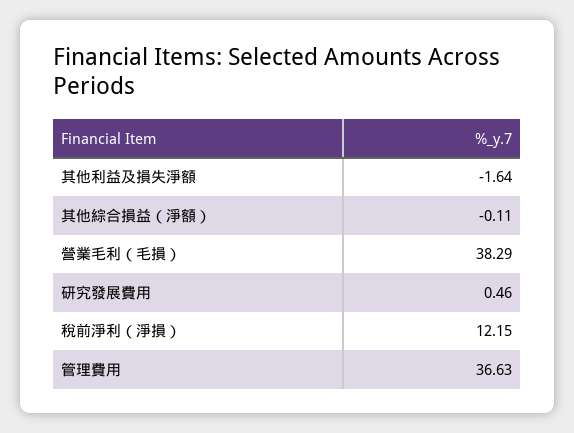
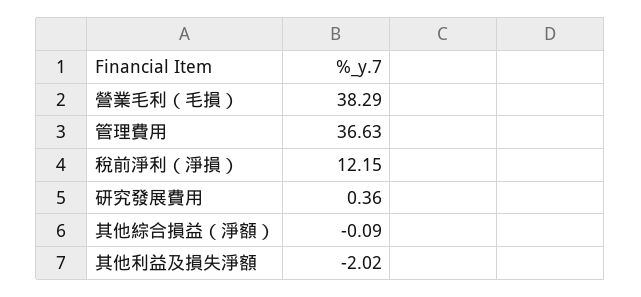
  {
-   "其他利益及損失淨額": -1.64,
+   "其他利益及損失淨額": -2.02,
-   "其他綜合損益（淨額）": -0.11,
+   "其他綜合損益（淨額）": -0.09,
    "營業毛利（毛損）": 38.29,
-   "研究發展費用": 0.46,
+   "研究發展費用": 0.36,
    "稅前淨利（淨損）": 12.15,
    "管理費用": 36.63
  }

